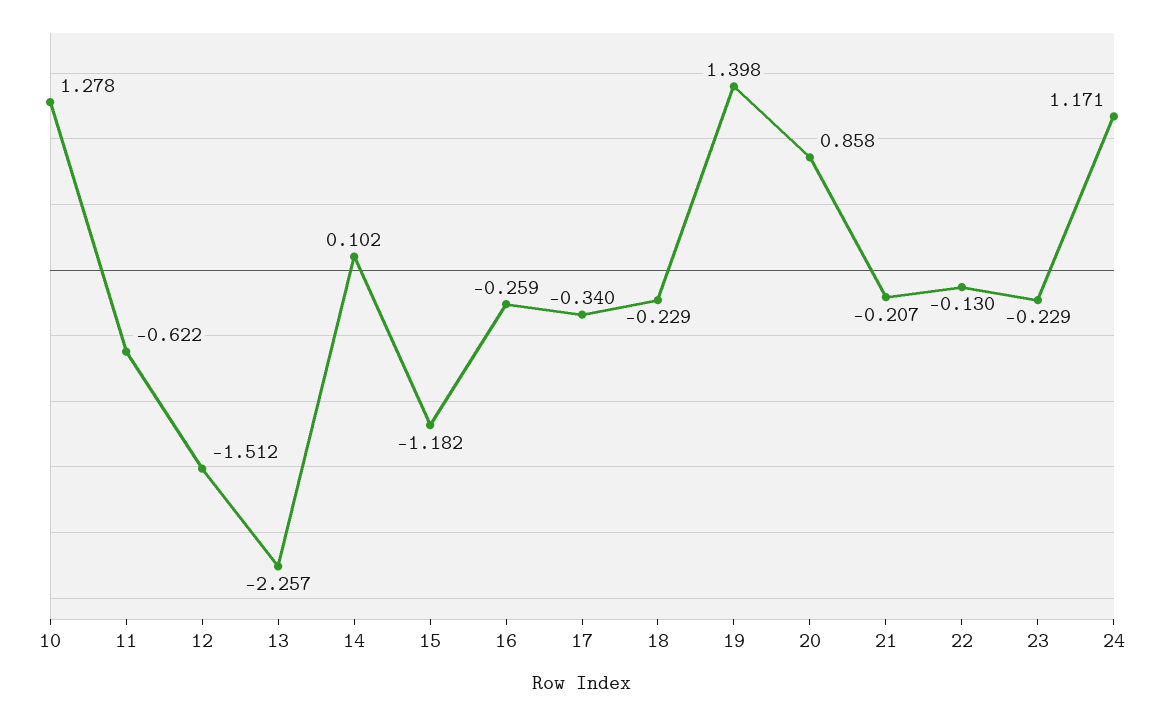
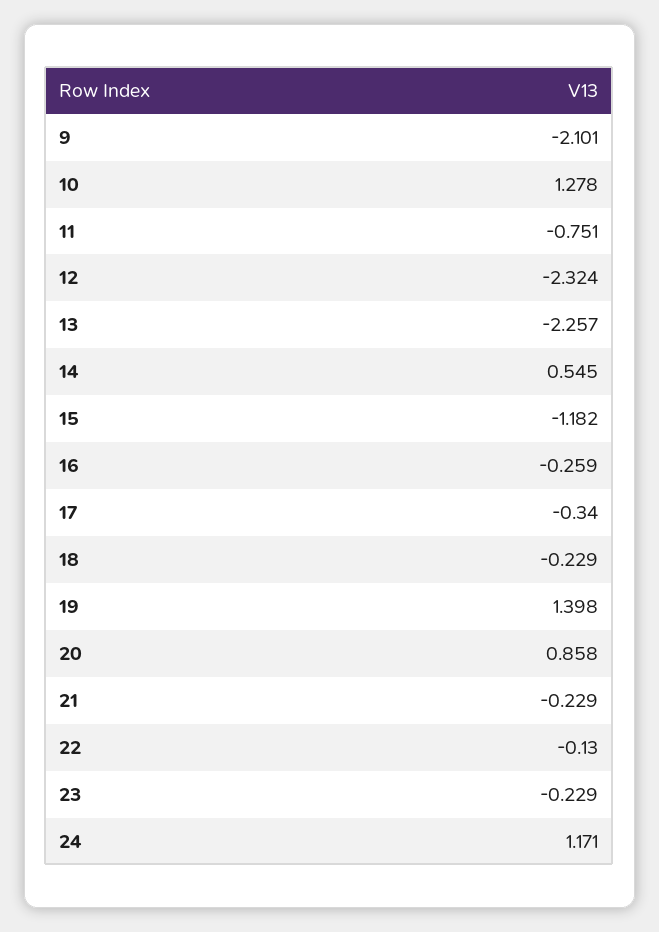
  {
    "10": 1.278,
-   "11": -0.622,
+   "11": -0.751,
-   "12": -1.512,
+   "12": -2.324,
    "13": -2.257,
-   "14": 0.102,
+   "14": 0.545,
    "15": -1.182,
    "16": -0.259,
    "17": -0.34,
    "18": -0.229,
    "19": 1.398,
    "20": 0.858,
-   "21": -0.207,
+   "21": -0.229,
    "22": -0.13,
    "23": -0.229,
-   "24": 1.171
+   "24": 1.171,
+   "9": -2.101
  }

